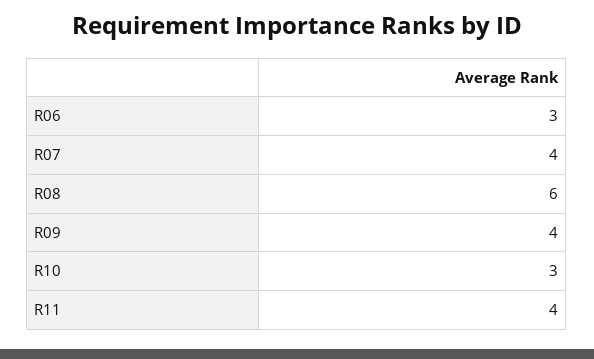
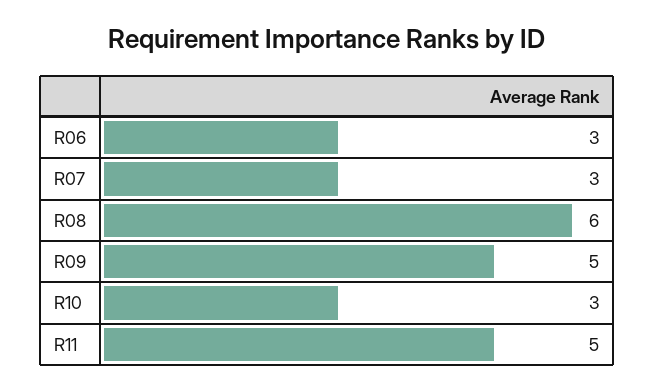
  {
    "R06": 3,
-   "R07": 4,
+   "R07": 3,
    "R08": 6,
-   "R09": 4,
+   "R09": 5,
    "R10": 3,
-   "R11": 4
+   "R11": 5
  }

